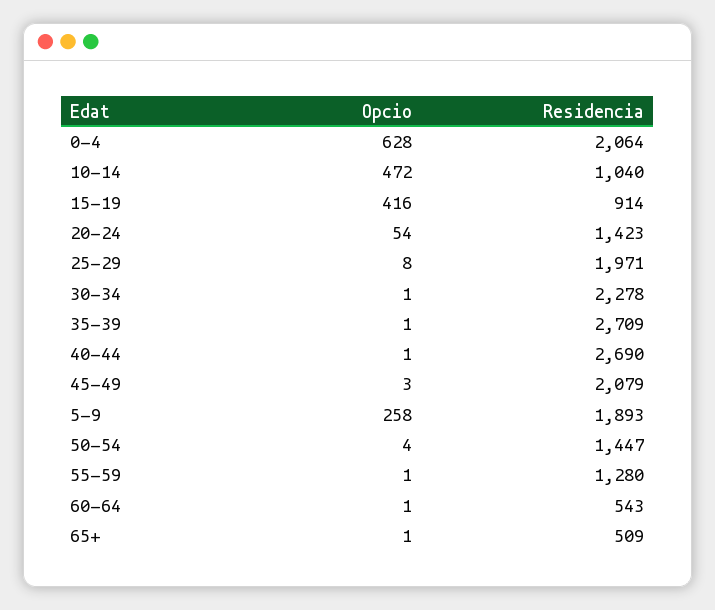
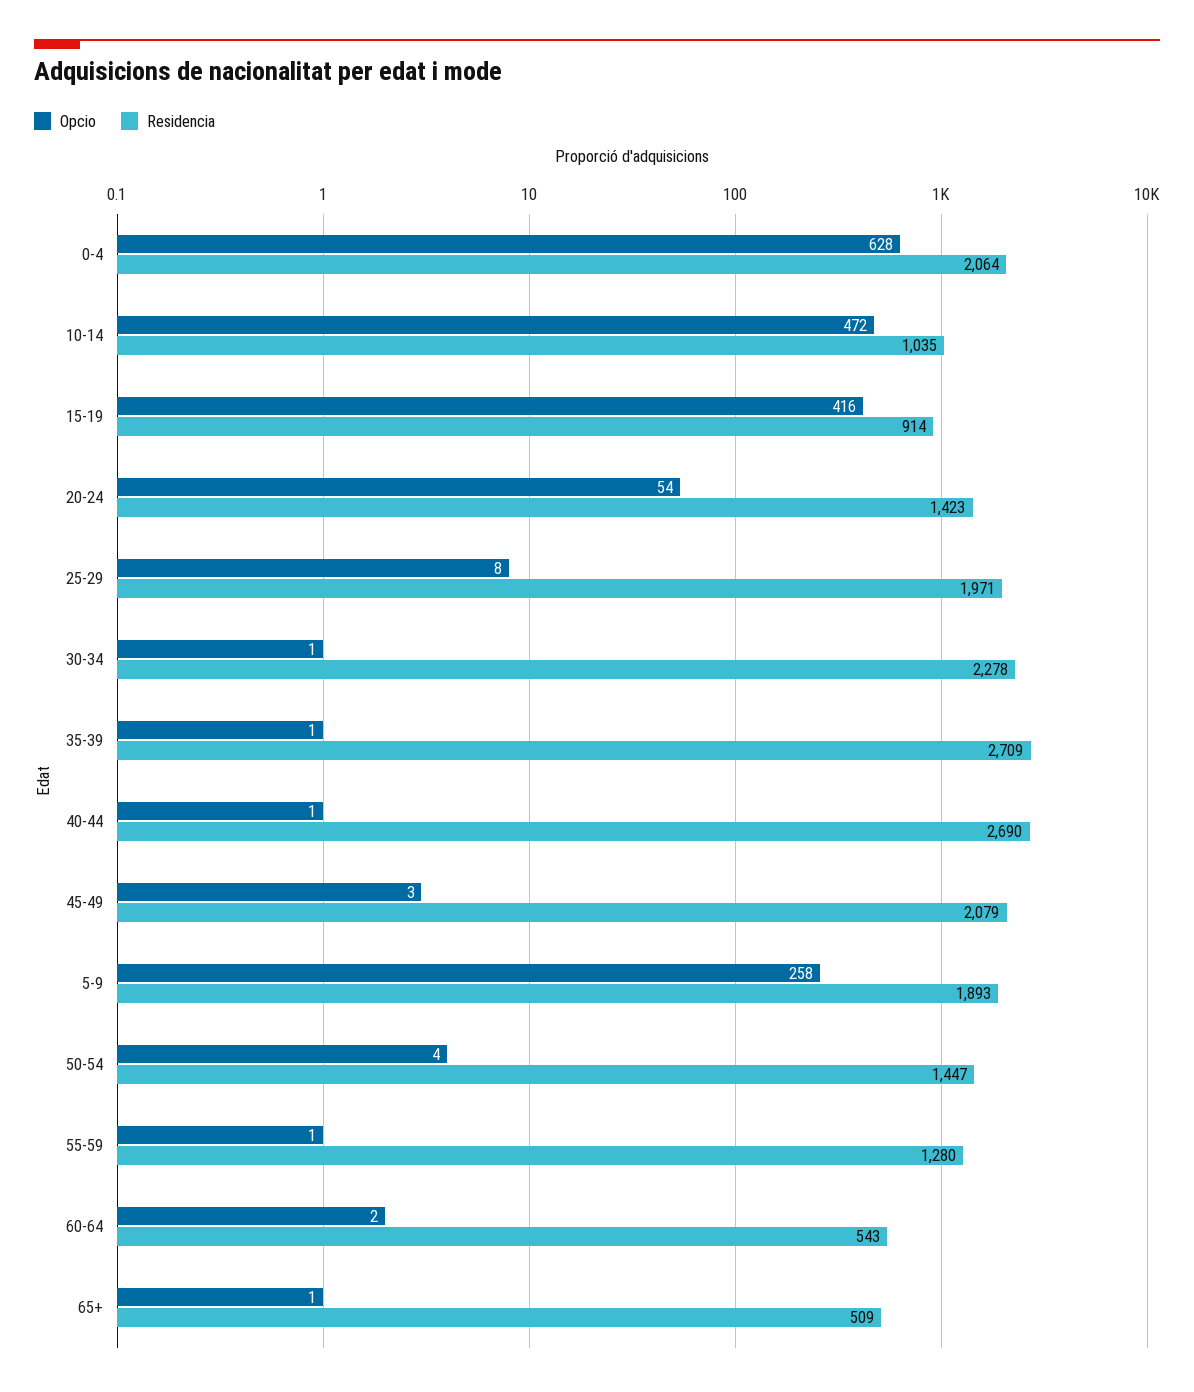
  {
    "Opcio": {
      "0-4": 628,
      "10-14": 472,
      "15-19": 416,
      "20-24": 54,
      "25-29": 8,
      "30-34": 1,
      "35-39": 1,
      "40-44": 1,
      "45-49": 3,
      "5-9": 258,
      "50-54": 4,
      "55-59": 1,
-     "60-64": 1,
+     "60-64": 2,
      "65+": 1
    },
    "Residencia": {
      "0-4": 2064,
-     "10-14": 1040,
+     "10-14": 1035,
      "15-19": 914,
      "20-24": 1423,
      "25-29": 1971,
      "30-34": 2278,
      "35-39": 2709,
      "40-44": 2690,
      "45-49": 2079,
      "5-9": 1893,
      "50-54": 1447,
      "55-59": 1280,
      "60-64": 543,
      "65+": 509
    }
  }

